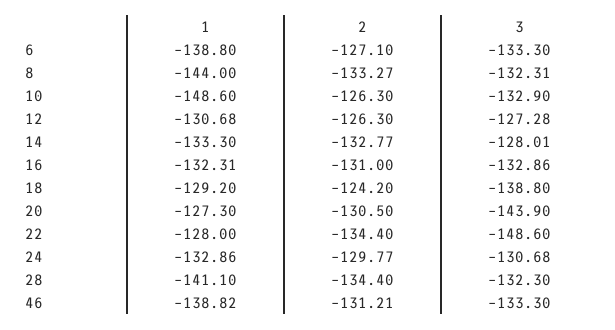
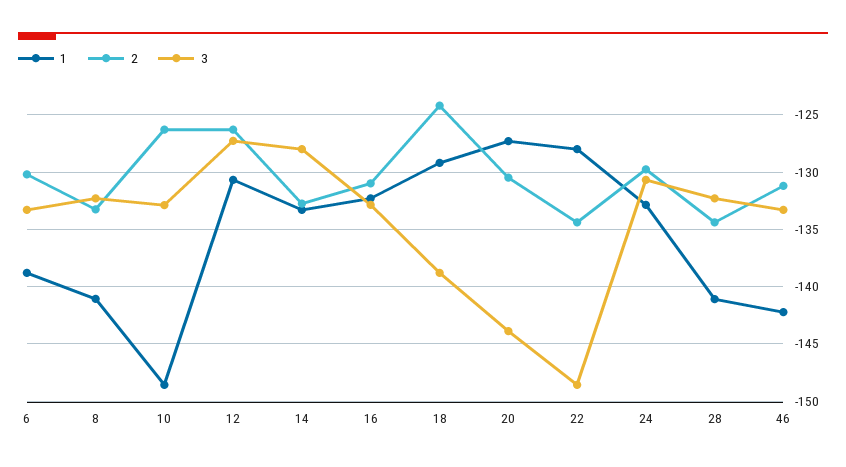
  {
    "1": {
      "6": -138.8,
-     "8": -144,
+     "8": -141,
      "10": -148.6,
      "12": -130.68,
      "14": -133.3,
      "16": -132.31,
      "18": -129.2,
      "20": -127.3,
      "22": -128,
      "24": -132.86,
      "28": -141.1,
-     "46": -138.82
+     "46": -142
    },
    "2": {
-     "6": -127.1,
+     "6": -130,
      "8": -133.27,
      "10": -126.3,
      "12": -126.3,
      "14": -132.77,
      "16": -131,
      "18": -124.2,
      "20": -130.5,
      "22": -134.4,
      "24": -129.77,
      "28": -134.4,
      "46": -131.21
    },
    "3": {
      "6": -133.3,
      "8": -132.31,
      "10": -132.9,
      "12": -127.28,
      "14": -128.01,
      "16": -132.86,
      "18": -138.8,
      "20": -143.9,
      "22": -148.6,
      "24": -130.68,
      "28": -132.3,
      "46": -133.3
    }
  }

